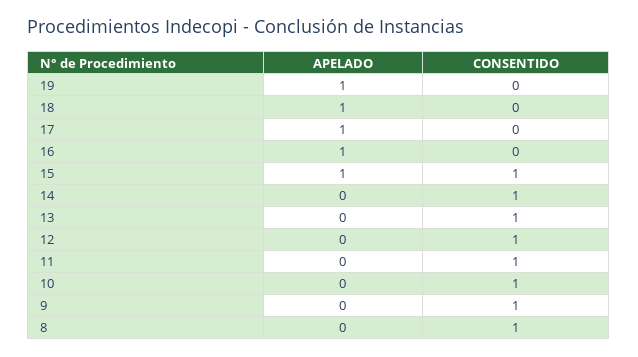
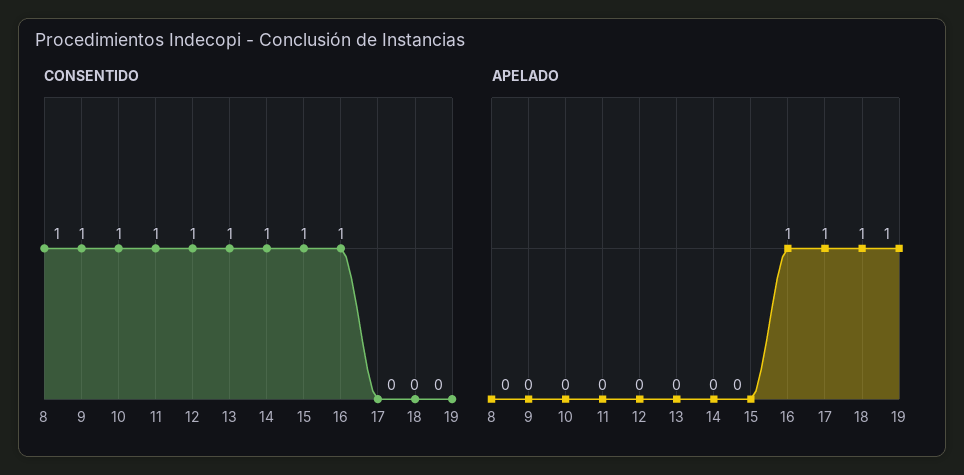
  {
    "APELADO": {
      "19": 1,
      "18": 1,
      "17": 1,
      "16": 1,
-     "15": 1,
+     "15": 0,
      "14": 0,
      "13": 0,
      "12": 0,
      "11": 0,
      "10": 0,
      "9": 0,
      "8": 0
    },
    "CONSENTIDO": {
      "19": 0,
      "18": 0,
      "17": 0,
-     "16": 0,
+     "16": 1,
      "15": 1,
      "14": 1,
      "13": 1,
      "12": 1,
      "11": 1,
      "10": 1,
      "9": 1,
      "8": 1
    }
  }

